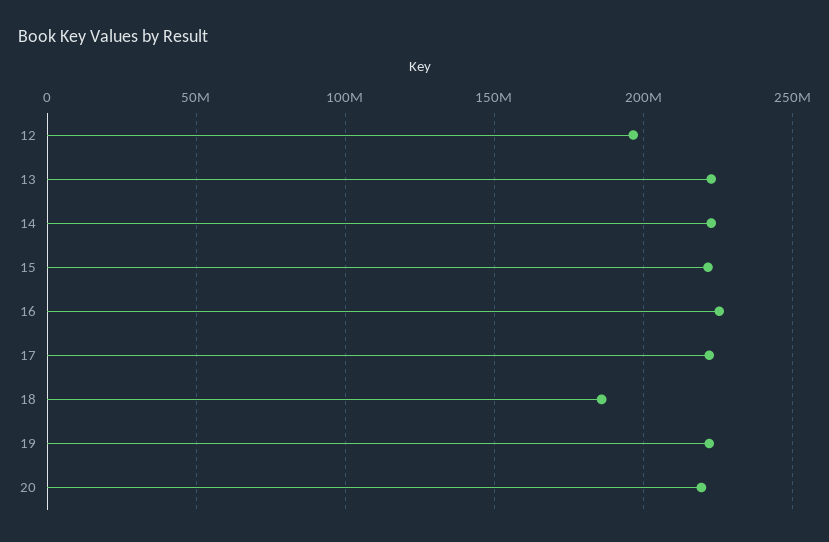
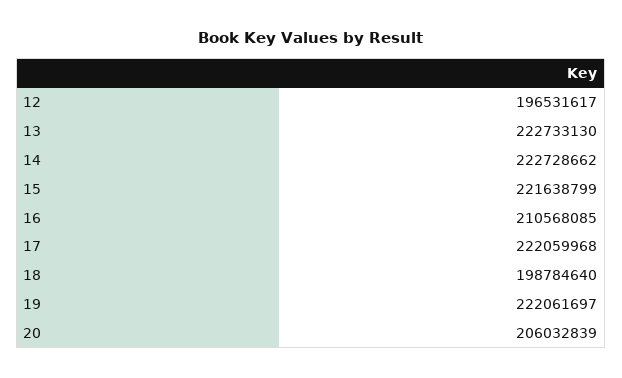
  {
    "12": 196531617,
    "13": 222733130,
    "14": 222728662,
    "15": 221638799,
-   "16": 225000000,
+   "16": 210568085,
    "17": 222059968,
-   "18": 185000000,
+   "18": 198784640,
    "19": 222061697,
-   "20": 220000000
+   "20": 206032839
  }

